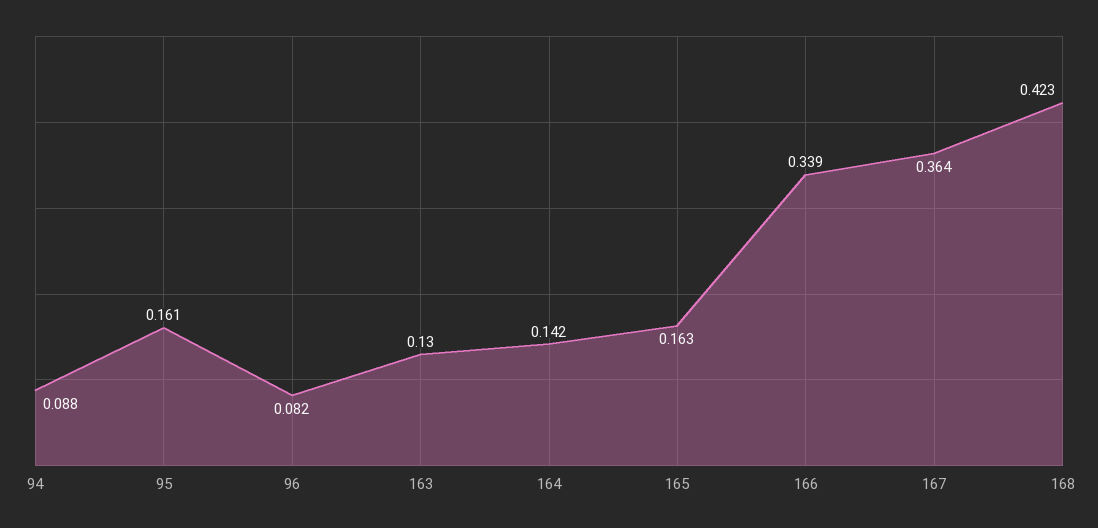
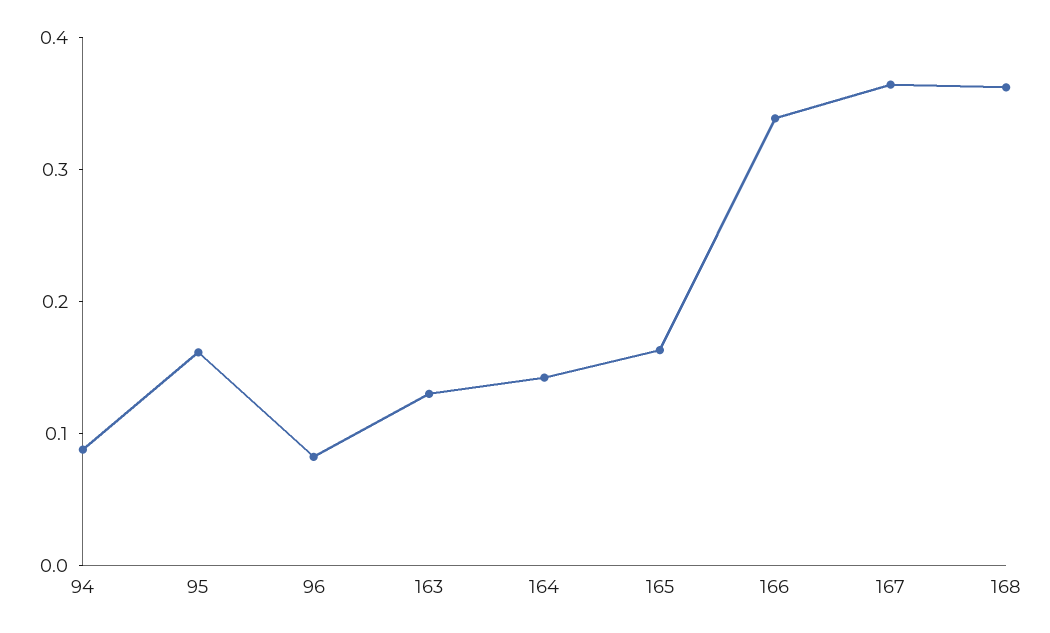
  {
    "94": 0.088,
    "95": 0.161,
    "96": 0.082,
    "163": 0.13,
    "164": 0.142,
    "165": 0.163,
    "166": 0.339,
    "167": 0.364,
-   "168": 0.423
+   "168": 0.36
  }

